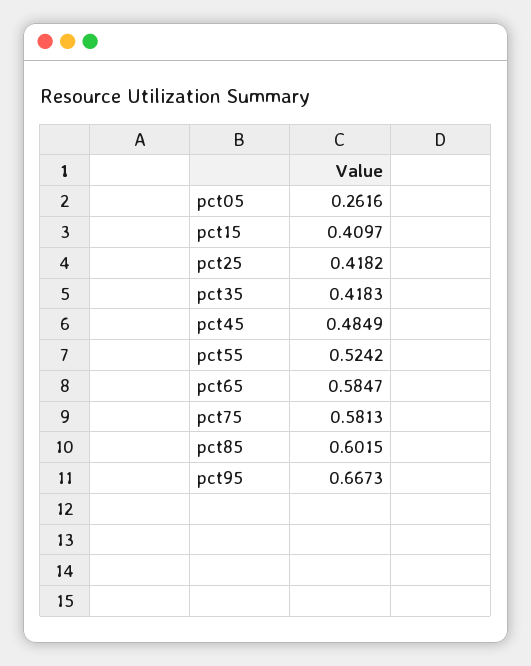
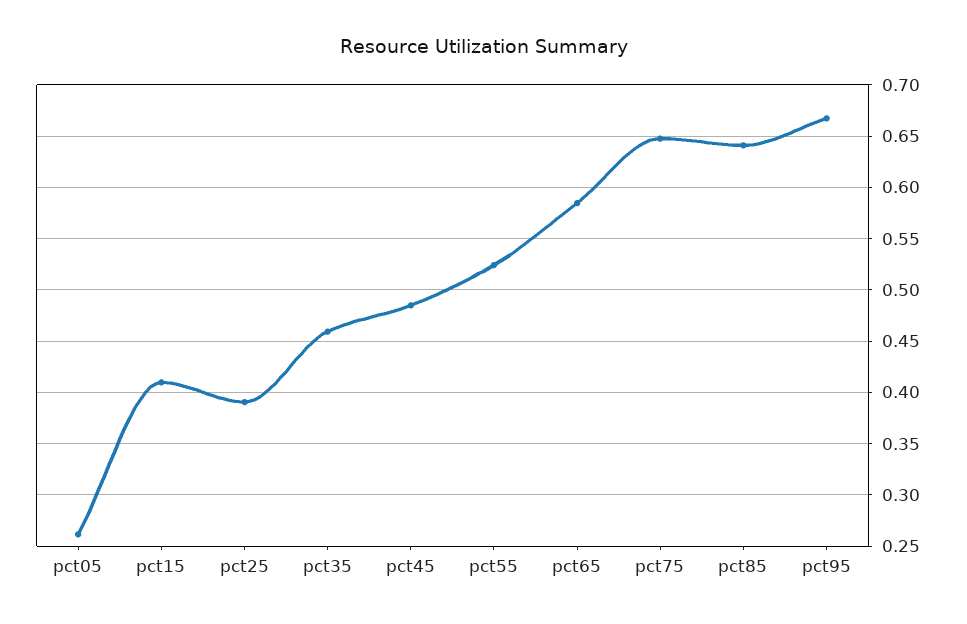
  {
    "pct05": 0.2616,
    "pct15": 0.4097,
-   "pct25": 0.4182,
+   "pct25": 0.39,
-   "pct35": 0.4183,
+   "pct35": 0.46,
    "pct45": 0.4849,
    "pct55": 0.5242,
    "pct65": 0.5847,
-   "pct75": 0.5813,
+   "pct75": 0.65,
-   "pct85": 0.6015,
+   "pct85": 0.64,
    "pct95": 0.6673
  }

